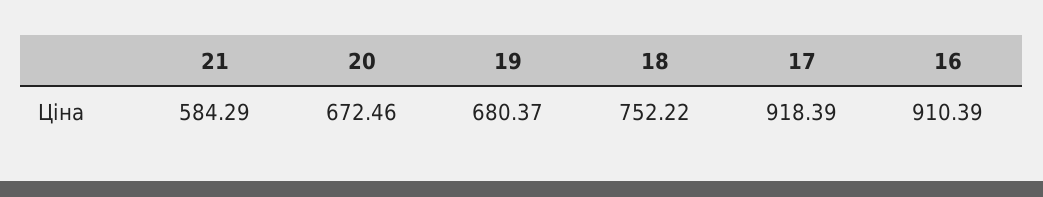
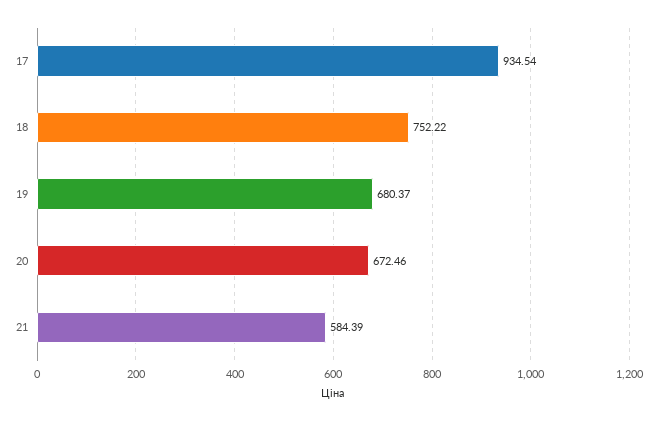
  {
-   "21": 584.29,
+   "21": 584.39,
    "20": 672.46,
    "19": 680.37,
    "18": 752.22,
-   "17": 918.39,
+   "17": 934.54
-   "16": 910.39
  }

